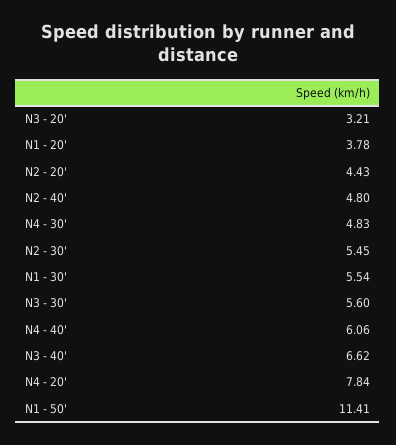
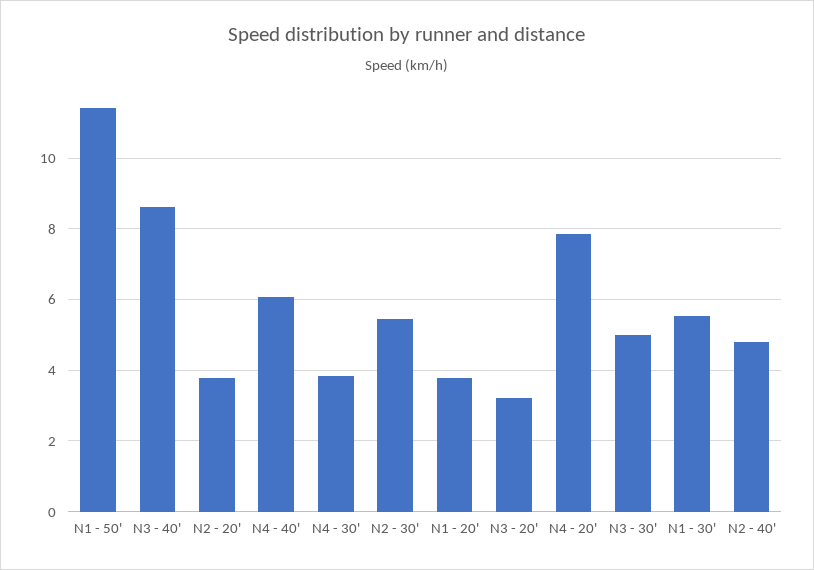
  {
    "N3 - 20'": 3.21,
    "N1 - 20'": 3.78,
-   "N2 - 20'": 4.43,
+   "N2 - 20'": 3.8,
    "N2 - 40'": 4.8,
-   "N4 - 30'": 4.83,
+   "N4 - 30'": 3.8,
    "N2 - 30'": 5.45,
    "N1 - 30'": 5.54,
-   "N3 - 30'": 5.6,
+   "N3 - 30'": 5,
    "N4 - 40'": 6.06,
-   "N3 - 40'": 6.62,
+   "N3 - 40'": 8.6,
    "N4 - 20'": 7.84,
    "N1 - 50'": 11.41
  }

